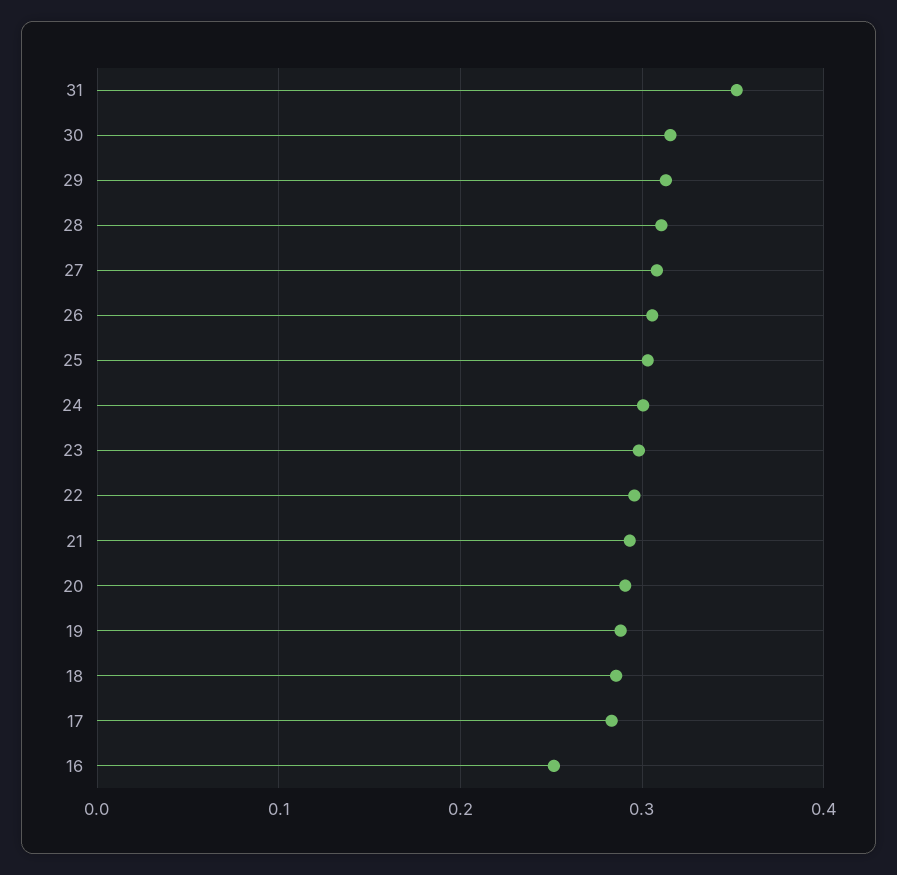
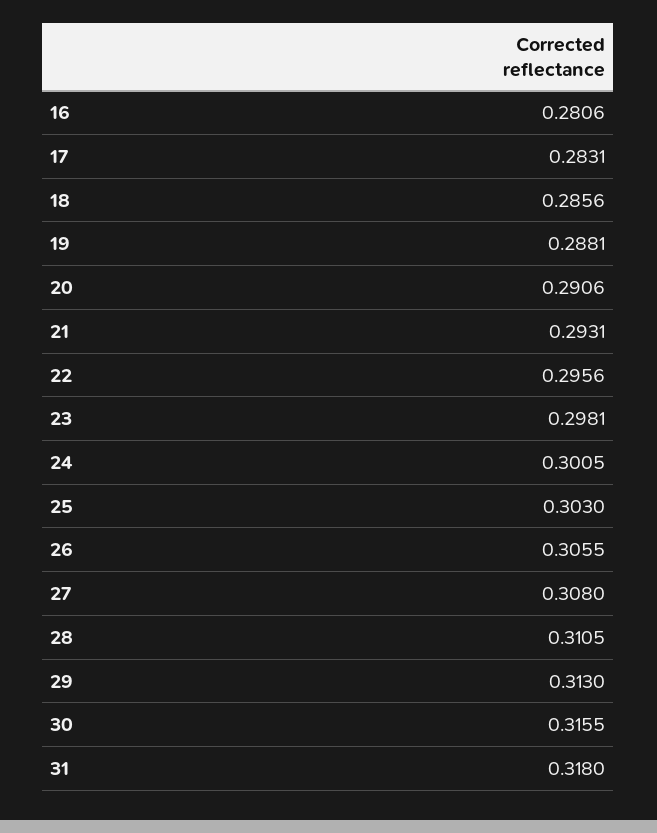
  {
-   "31": 0.35,
+   "31": 0.318,
    "30": 0.3155,
    "29": 0.313,
    "28": 0.3105,
    "27": 0.308,
    "26": 0.3055,
    "25": 0.303,
    "24": 0.3005,
    "23": 0.2981,
    "22": 0.2956,
    "21": 0.2931,
    "20": 0.2906,
    "19": 0.2881,
    "18": 0.2856,
    "17": 0.2831,
-   "16": 0.25
+   "16": 0.2806
  }

